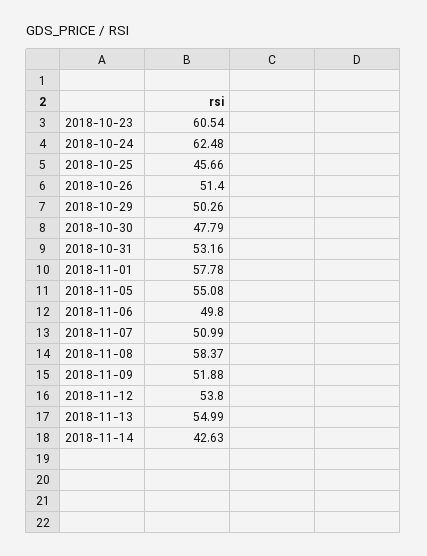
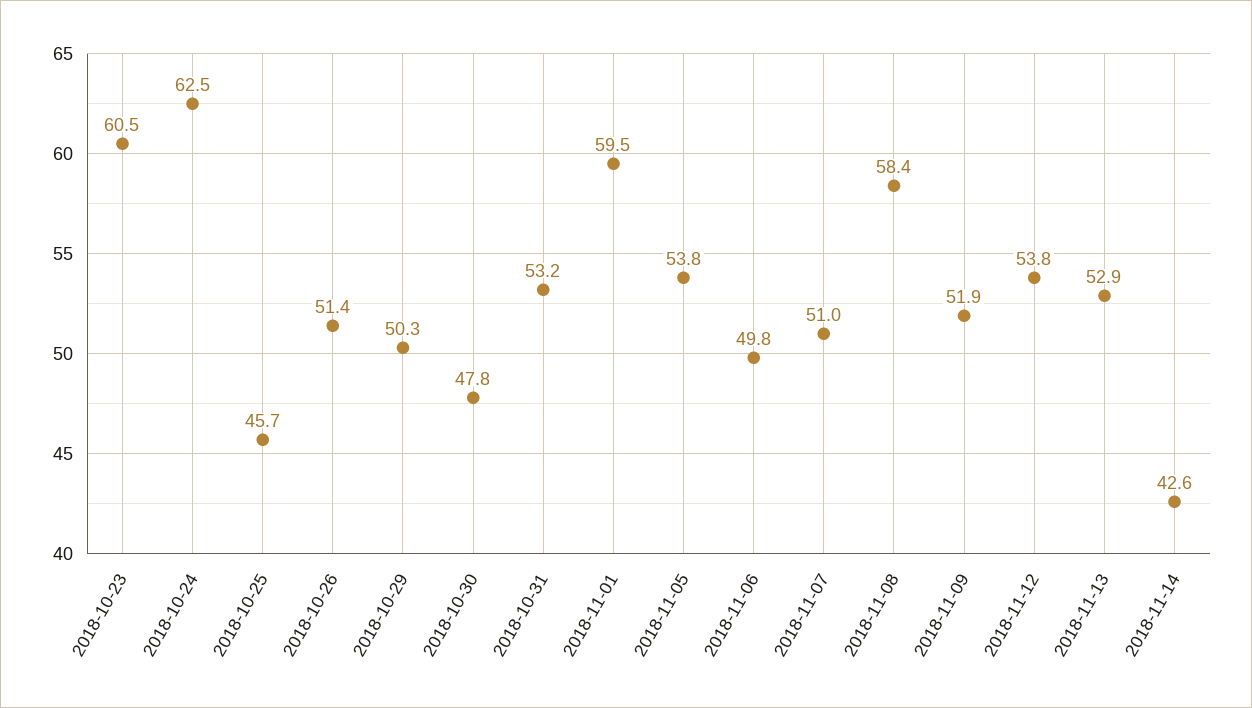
  {
    "2018-10-23": 60.54,
    "2018-10-24": 62.48,
    "2018-10-25": 45.66,
    "2018-10-26": 51.4,
    "2018-10-29": 50.26,
    "2018-10-30": 47.79,
    "2018-10-31": 53.16,
-   "2018-11-01": 57.78,
+   "2018-11-01": 59.5,
-   "2018-11-05": 55.08,
+   "2018-11-05": 53.8,
    "2018-11-06": 49.8,
    "2018-11-07": 50.99,
    "2018-11-08": 58.37,
    "2018-11-09": 51.88,
    "2018-11-12": 53.8,
-   "2018-11-13": 54.99,
+   "2018-11-13": 52.9,
    "2018-11-14": 42.63
  }

